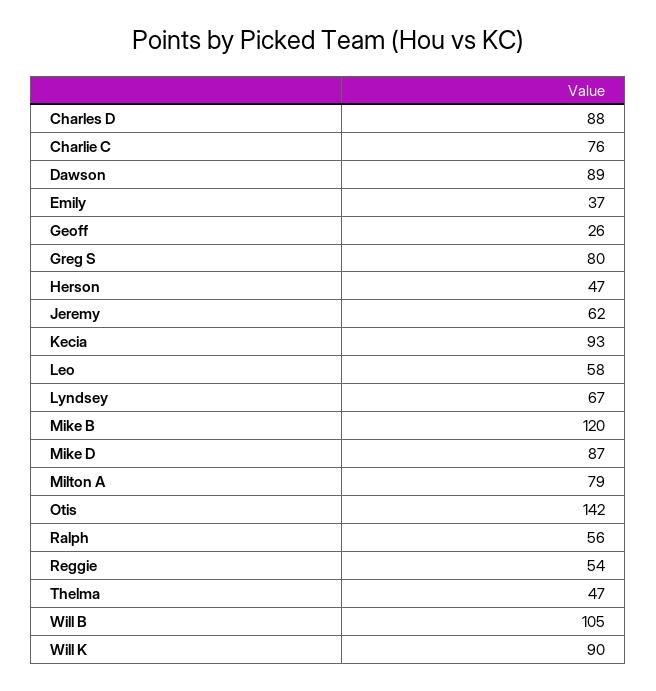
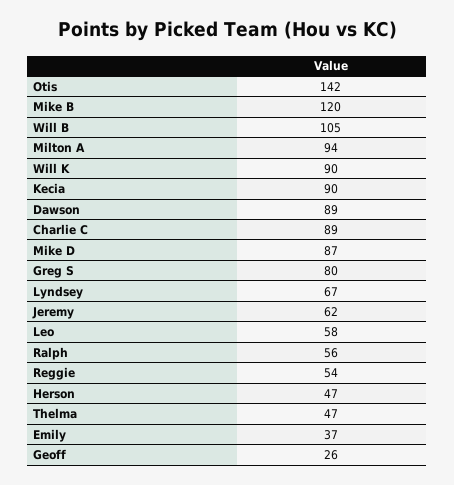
  {
-   "Charles D": 88,
-   "Charlie C": 76,
+   "Charlie C": 89,
    "Dawson": 89,
    "Emily": 37,
    "Geoff": 26,
    "Greg S": 80,
    "Herson": 47,
    "Jeremy": 62,
-   "Kecia": 93,
+   "Kecia": 90,
    "Leo": 58,
    "Lyndsey": 67,
    "Mike B": 120,
    "Mike D": 87,
-   "Milton A": 79,
+   "Milton A": 94,
    "Otis": 142,
    "Ralph": 56,
    "Reggie": 54,
    "Thelma": 47,
    "Will B": 105,
    "Will K": 90
  }

